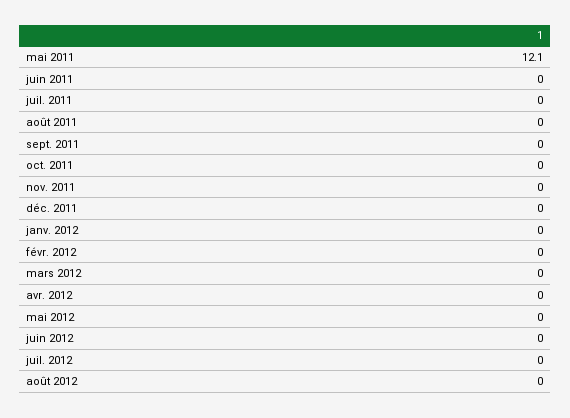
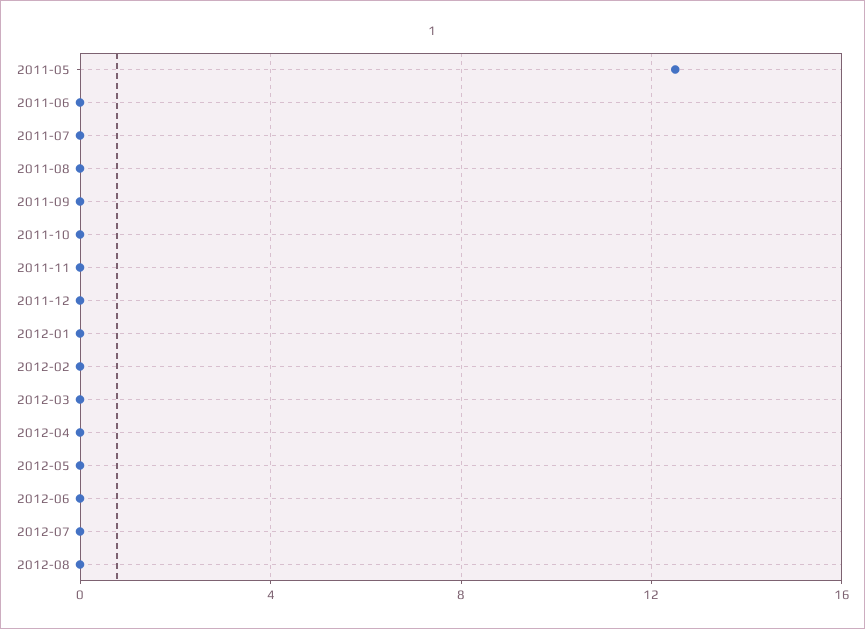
  {
-   "mai 2011": 12.1,
+   "mai 2011": 12.5,
    "juin 2011": 0,
    "juil. 2011": 0,
    "août 2011": 0,
    "sept. 2011": 0,
    "oct. 2011": 0,
    "nov. 2011": 0,
    "déc. 2011": 0,
    "janv. 2012": 0,
    "févr. 2012": 0,
    "mars 2012": 0,
    "avr. 2012": 0,
    "mai 2012": 0,
    "juin 2012": 0,
    "juil. 2012": 0,
    "août 2012": 0
  }

